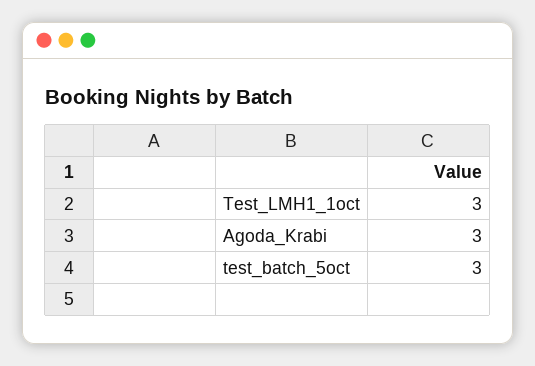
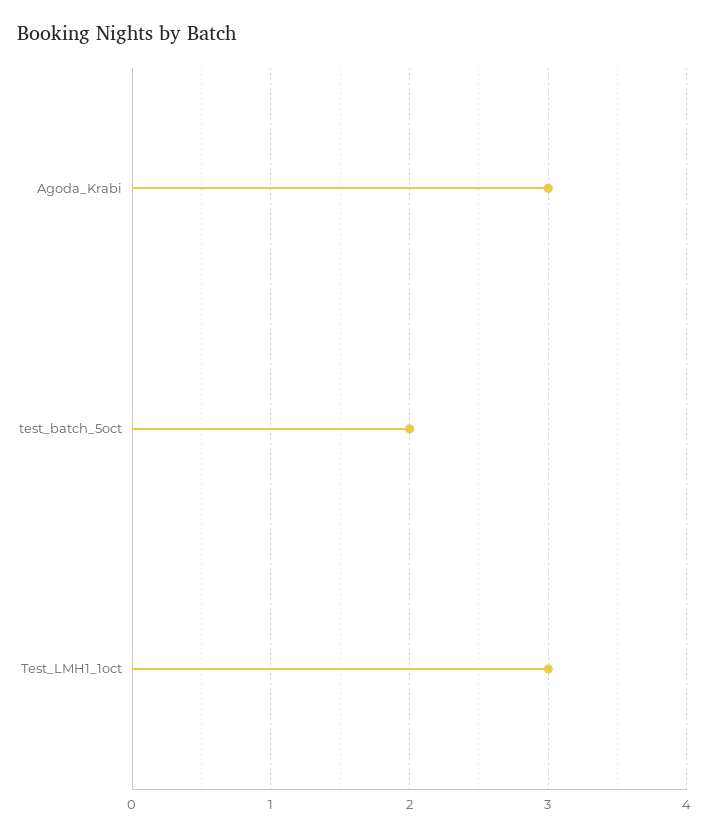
  {
    "Test_LMH1_1oct": 3,
    "Agoda_Krabi": 3,
-   "test_batch_5oct": 3
+   "test_batch_5oct": 2
  }

